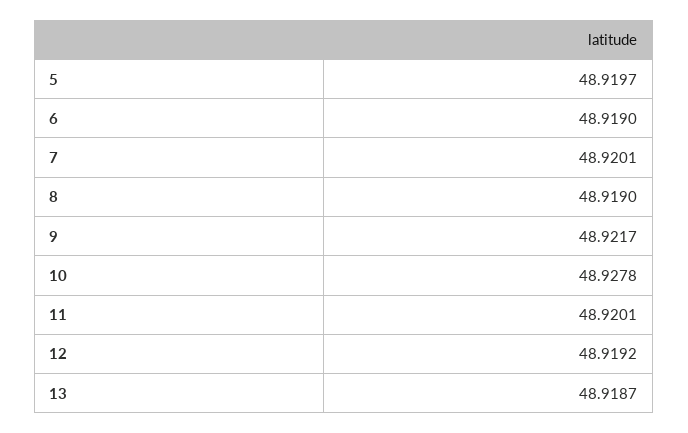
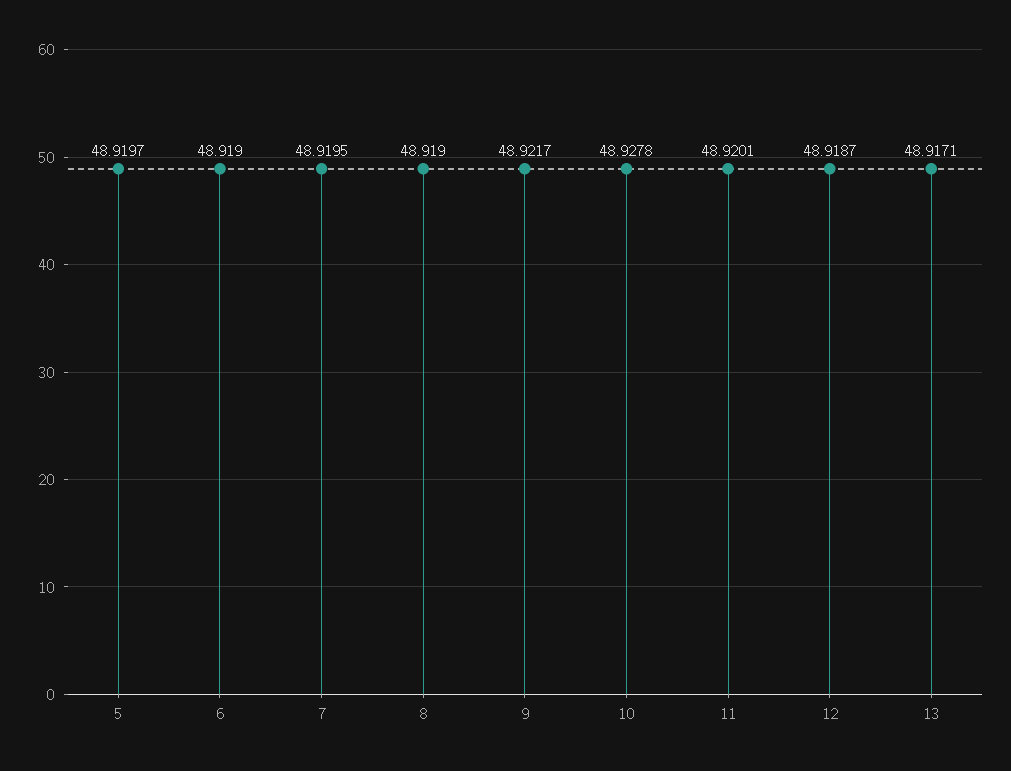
  {
    "5": 48.9197,
    "6": 48.919,
-   "7": 48.9201,
+   "7": 48.9195,
    "8": 48.919,
    "9": 48.9217,
    "10": 48.9278,
    "11": 48.9201,
-   "12": 48.9192,
+   "12": 48.9187,
-   "13": 48.9187
+   "13": 48.9171
  }

